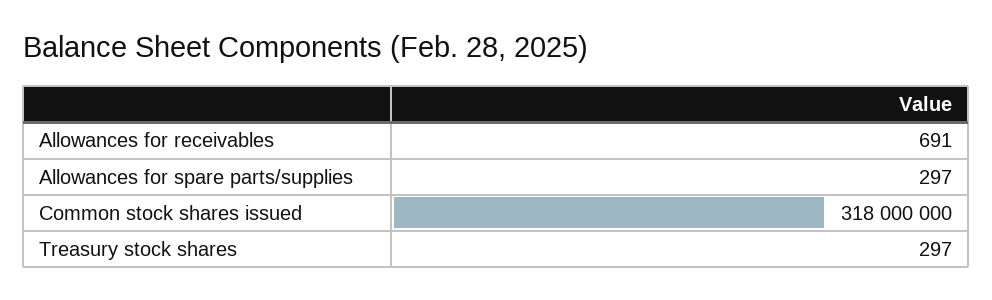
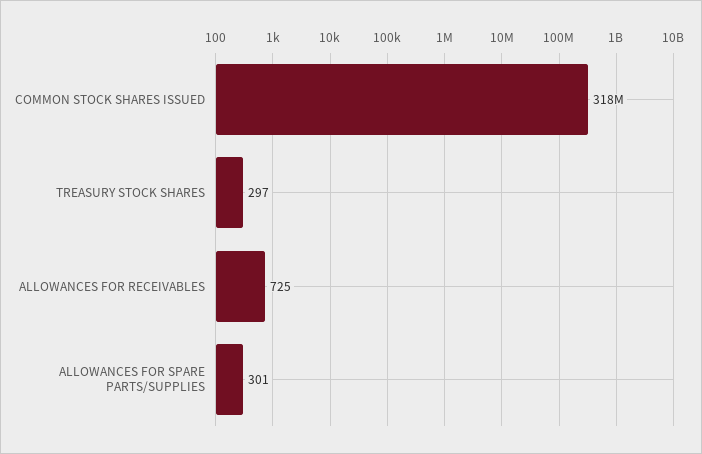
  {
-   "Allowances for receivables": 691,
+   "Allowances for receivables": 725,
-   "Allowances for spare parts/supplies": 297,
+   "Allowances for spare parts/supplies": 301,
    "Common stock shares issued": 318000000,
    "Treasury stock shares": 297
  }

